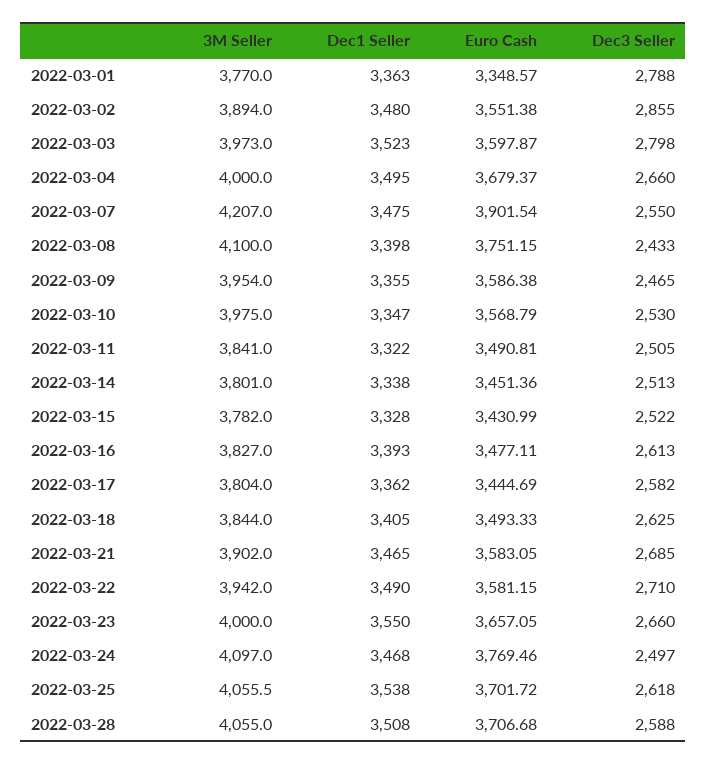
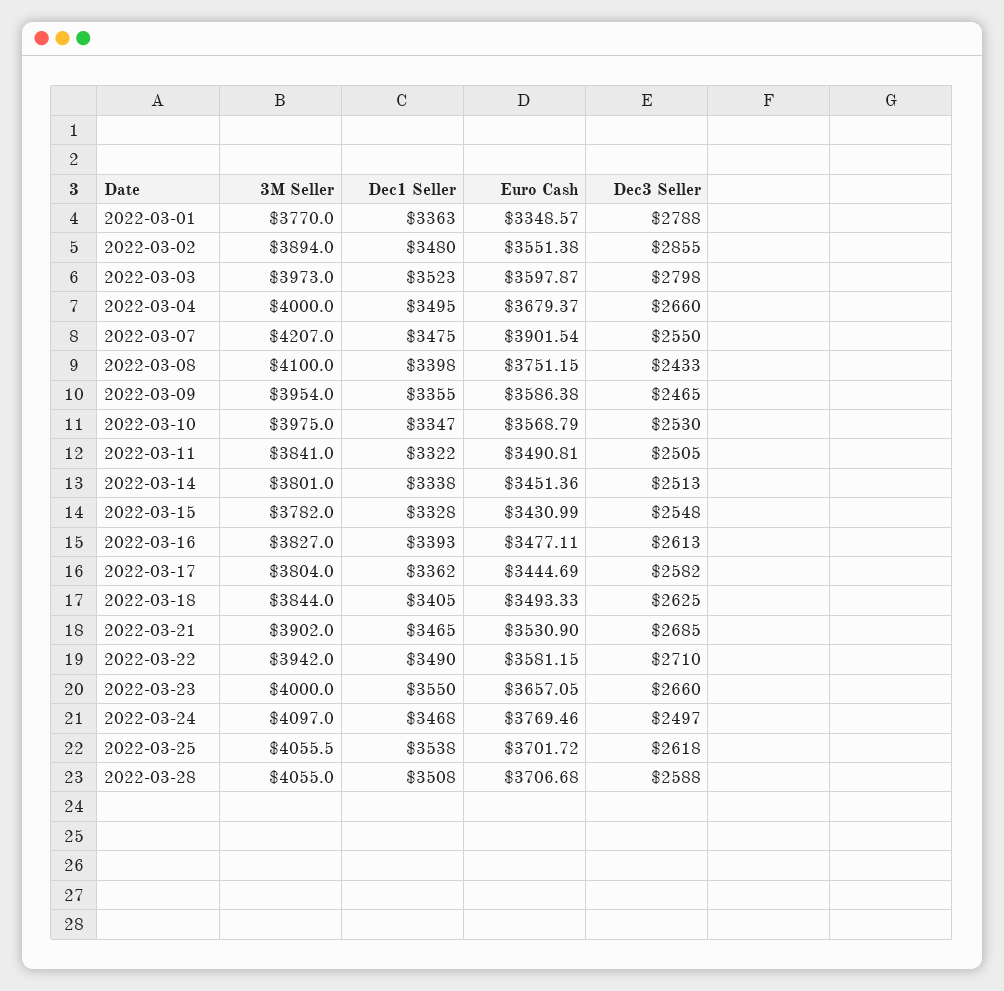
  {
    "3M Seller": {
      "2022-03-01": 3770,
      "2022-03-02": 3894,
      "2022-03-03": 3973,
      "2022-03-04": 4000,
      "2022-03-07": 4207,
      "2022-03-08": 4100,
      "2022-03-09": 3954,
      "2022-03-10": 3975,
      "2022-03-11": 3841,
      "2022-03-14": 3801,
      "2022-03-15": 3782,
      "2022-03-16": 3827,
      "2022-03-17": 3804,
      "2022-03-18": 3844,
      "2022-03-21": 3902,
      "2022-03-22": 3942,
      "2022-03-23": 4000,
      "2022-03-24": 4097,
      "2022-03-25": 4055.5,
      "2022-03-28": 4055
    },
    "Dec1 Seller": {
      "2022-03-01": 3363,
      "2022-03-02": 3480,
      "2022-03-03": 3523,
      "2022-03-04": 3495,
      "2022-03-07": 3475,
      "2022-03-08": 3398,
      "2022-03-09": 3355,
      "2022-03-10": 3347,
      "2022-03-11": 3322,
      "2022-03-14": 3338,
      "2022-03-15": 3328,
      "2022-03-16": 3393,
      "2022-03-17": 3362,
      "2022-03-18": 3405,
      "2022-03-21": 3465,
      "2022-03-22": 3490,
      "2022-03-23": 3550,
      "2022-03-24": 3468,
      "2022-03-25": 3538,
      "2022-03-28": 3508
    },
    "Euro Cash": {
      "2022-03-01": 3348.57,
      "2022-03-02": 3551.38,
      "2022-03-03": 3597.87,
      "2022-03-04": 3679.37,
      "2022-03-07": 3901.54,
      "2022-03-08": 3751.15,
      "2022-03-09": 3586.38,
      "2022-03-10": 3568.79,
      "2022-03-11": 3490.81,
      "2022-03-14": 3451.36,
      "2022-03-15": 3430.99,
      "2022-03-16": 3477.11,
      "2022-03-17": 3444.69,
      "2022-03-18": 3493.33,
-     "2022-03-21": 3583.05,
+     "2022-03-21": 3530.9,
      "2022-03-22": 3581.15,
      "2022-03-23": 3657.05,
      "2022-03-24": 3769.46,
      "2022-03-25": 3701.72,
      "2022-03-28": 3706.68
    },
    "Dec3 Seller": {
      "2022-03-01": 2788,
      "2022-03-02": 2855,
      "2022-03-03": 2798,
      "2022-03-04": 2660,
      "2022-03-07": 2550,
      "2022-03-08": 2433,
      "2022-03-09": 2465,
      "2022-03-10": 2530,
      "2022-03-11": 2505,
      "2022-03-14": 2513,
-     "2022-03-15": 2522,
+     "2022-03-15": 2548,
      "2022-03-16": 2613,
      "2022-03-17": 2582,
      "2022-03-18": 2625,
      "2022-03-21": 2685,
      "2022-03-22": 2710,
      "2022-03-23": 2660,
      "2022-03-24": 2497,
      "2022-03-25": 2618,
      "2022-03-28": 2588
    }
  }

